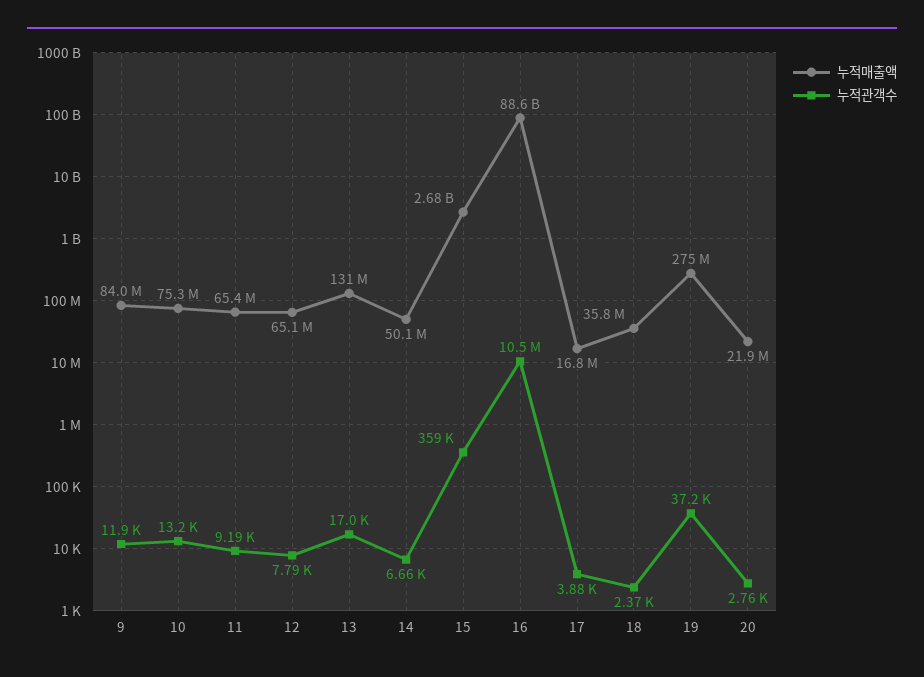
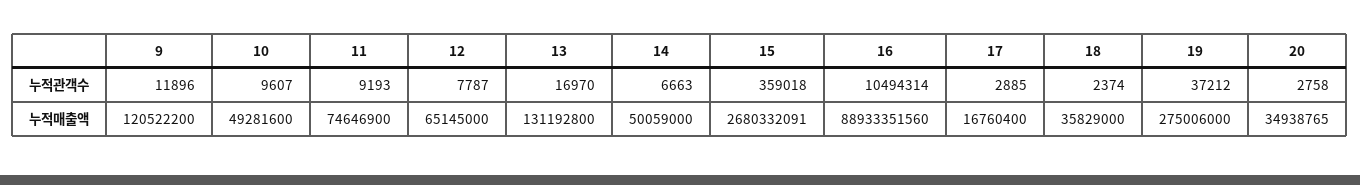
  {
    "누적매출액": {
-     "9": 84000000,
+     "9": 120522200,
-     "10": 75300000,
+     "10": 49281600,
-     "11": 65400000,
+     "11": 74646900,
      "12": 65145000,
      "13": 131192800,
      "14": 50059000,
      "15": 2680332091,
-     "16": 88600000000,
+     "16": 88933351560,
      "17": 16760400,
      "18": 35829000,
      "19": 275006000,
-     "20": 21900000
+     "20": 34938765
    },
    "누적관객수": {
      "9": 11896,
-     "10": 13200,
+     "10": 9607,
      "11": 9193,
      "12": 7787,
      "13": 16970,
      "14": 6663,
      "15": 359018,
      "16": 10494314,
-     "17": 3880,
+     "17": 2885,
      "18": 2374,
      "19": 37212,
      "20": 2758
    }
  }

